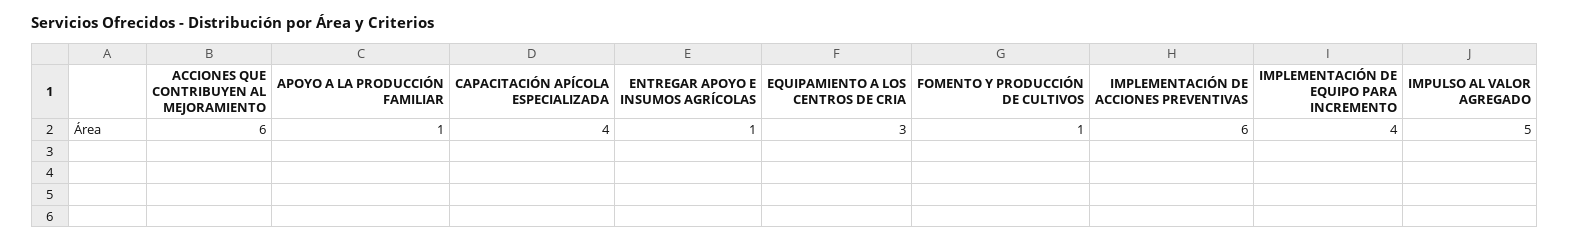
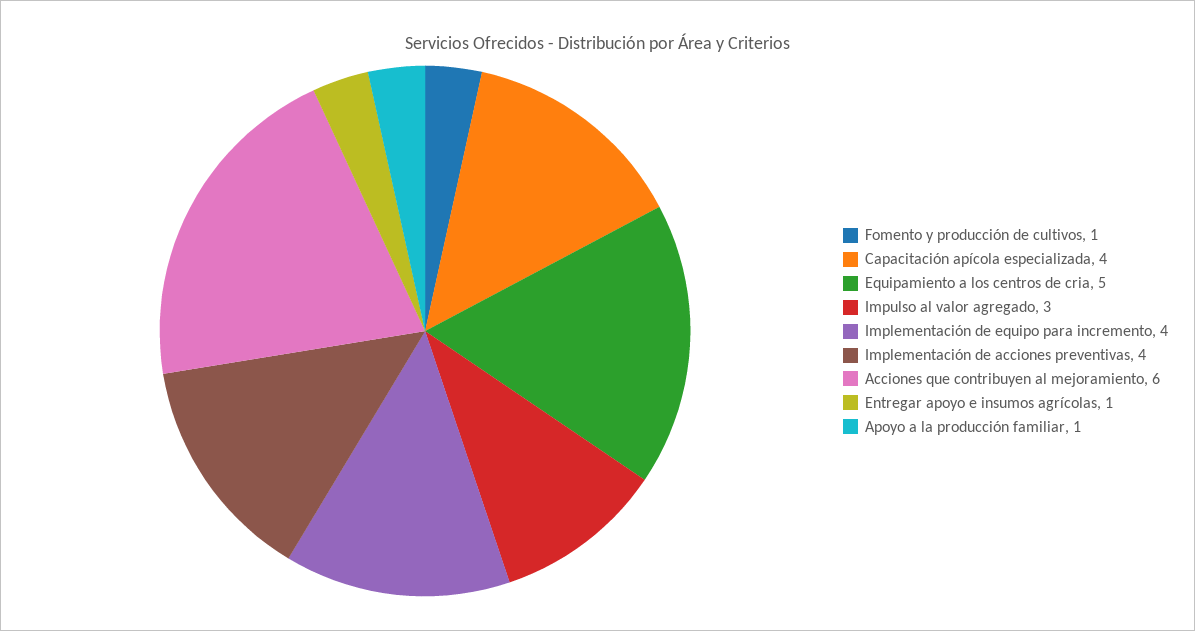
  {
    "ACCIONES QUE CONTRIBUYEN AL MEJORAMIENTO": 6,
    "APOYO A LA PRODUCCIÓN FAMILIAR": 1,
    "CAPACITACIÓN APÍCOLA ESPECIALIZADA": 4,
    "ENTREGAR APOYO E INSUMOS AGRÍCOLAS": 1,
-   "EQUIPAMIENTO A LOS CENTROS DE CRIA": 3,
+   "EQUIPAMIENTO A LOS CENTROS DE CRIA": 5,
    "FOMENTO Y PRODUCCIÓN DE CULTIVOS": 1,
-   "IMPLEMENTACIÓN DE ACCIONES PREVENTIVAS": 6,
+   "IMPLEMENTACIÓN DE ACCIONES PREVENTIVAS": 4,
    "IMPLEMENTACIÓN DE EQUIPO PARA INCREMENTO": 4,
-   "IMPULSO AL VALOR AGREGADO": 5
+   "IMPULSO AL VALOR AGREGADO": 3
  }

